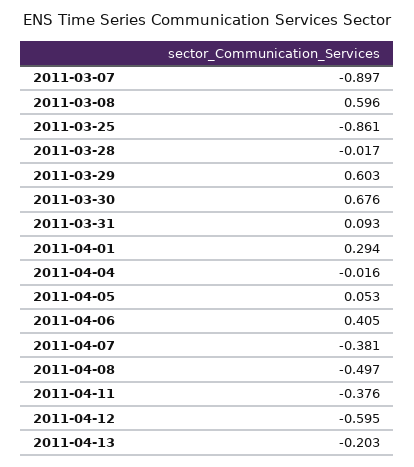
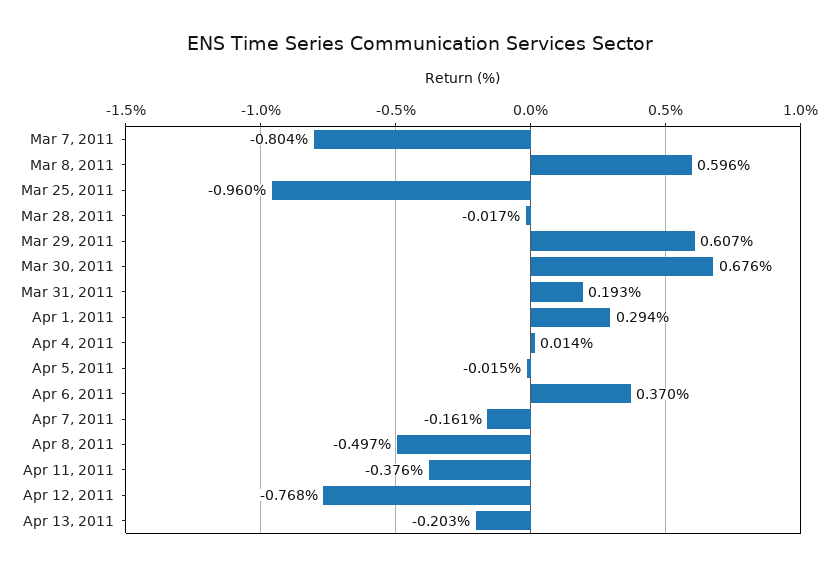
  {
-   "2011-03-07": -0.897,
+   "2011-03-07": -0.804,
    "2011-03-08": 0.596,
-   "2011-03-25": -0.861,
+   "2011-03-25": -0.96,
    "2011-03-28": -0.017,
-   "2011-03-29": 0.603,
+   "2011-03-29": 0.607,
    "2011-03-30": 0.676,
-   "2011-03-31": 0.093,
+   "2011-03-31": 0.193,
    "2011-04-01": 0.294,
-   "2011-04-04": -0.016,
+   "2011-04-04": 0.014,
-   "2011-04-05": 0.053,
+   "2011-04-05": -0.015,
-   "2011-04-06": 0.405,
+   "2011-04-06": 0.37,
-   "2011-04-07": -0.381,
+   "2011-04-07": -0.161,
    "2011-04-08": -0.497,
    "2011-04-11": -0.376,
-   "2011-04-12": -0.595,
+   "2011-04-12": -0.768,
    "2011-04-13": -0.203
  }

